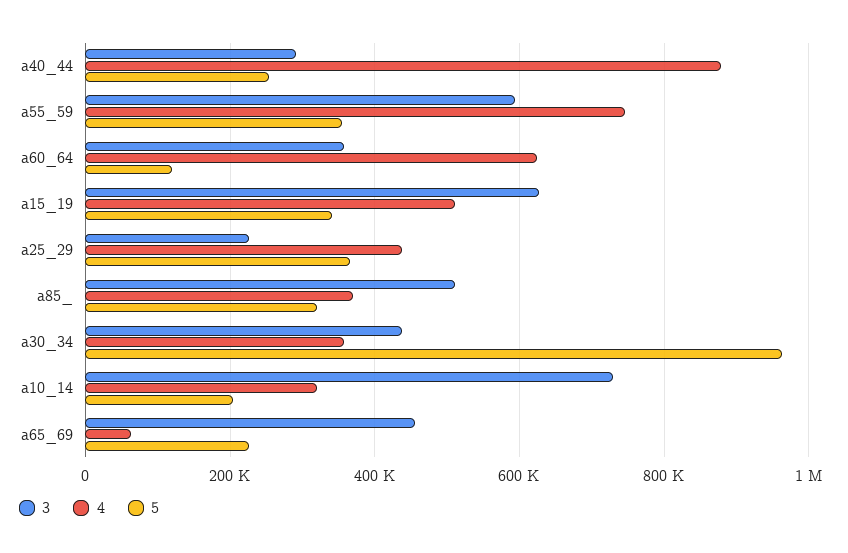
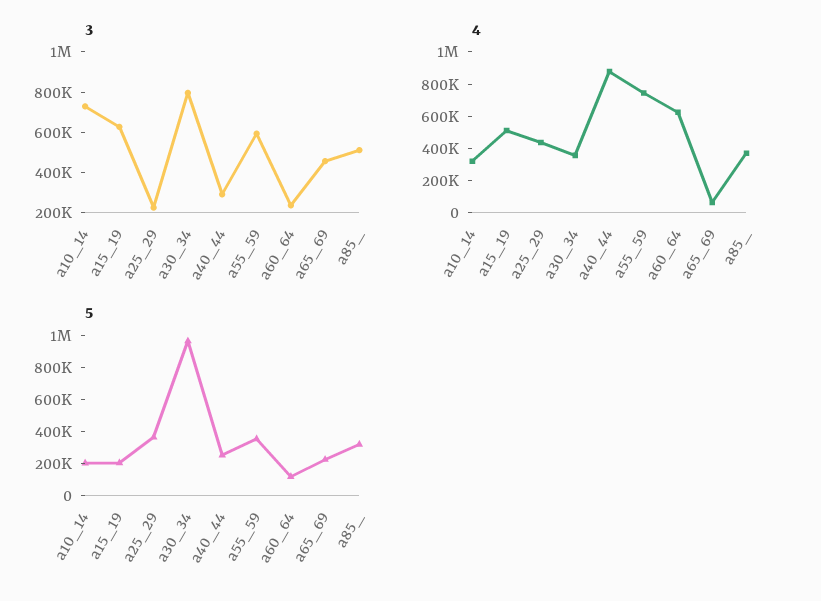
  {
    "3": {
      "a40_44": 300000,
      "a55_59": 600000,
-     "a60_64": 360000,
+     "a60_64": 250000,
      "a15_19": 620000,
      "a25_29": 220000,
      "a85_": 520000,
-     "a30_34": 440000,
+     "a30_34": 800000,
      "a10_14": 720000,
      "a65_69": 460000
    },
    "4": {
      "a40_44": 880000,
      "a55_59": 740000,
      "a60_64": 620000,
      "a15_19": 520000,
      "a25_29": 440000,
      "a85_": 380000,
      "a30_34": 360000,
      "a10_14": 320000,
      "a65_69": 60000
    },
    "5": {
      "a40_44": 260000,
      "a55_59": 360000,
      "a60_64": 120000,
-     "a15_19": 340000,
+     "a15_19": 200000,
      "a25_29": 360000,
      "a85_": 320000,
      "a30_34": 960000,
      "a10_14": 200000,
      "a65_69": 220000
    }
  }

